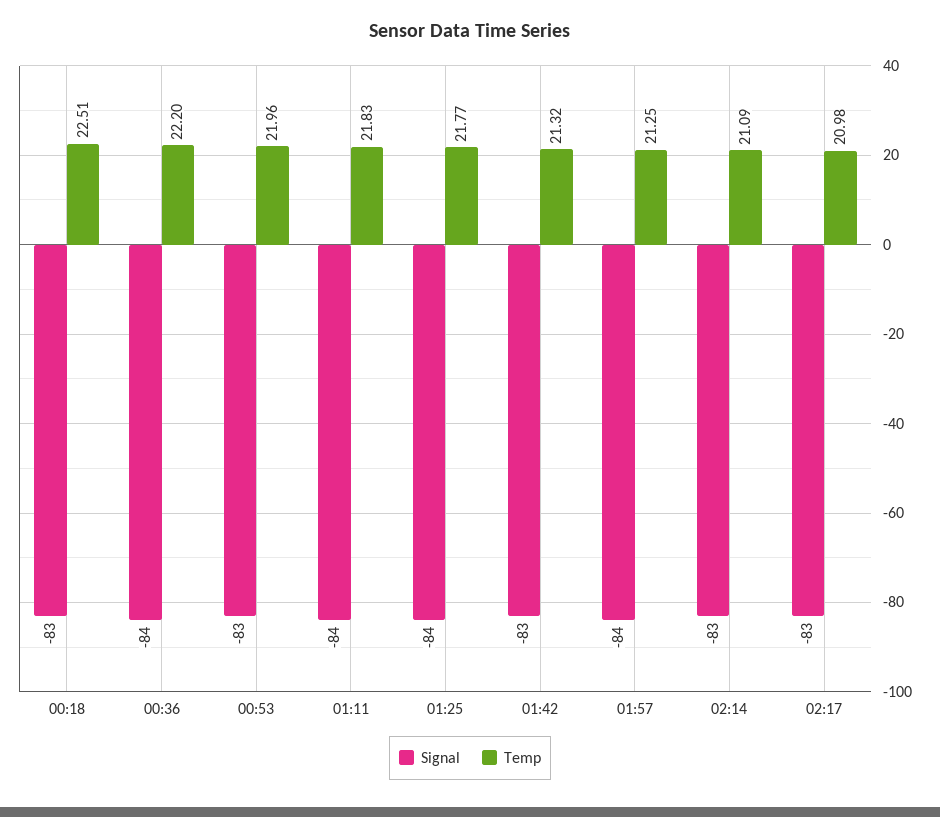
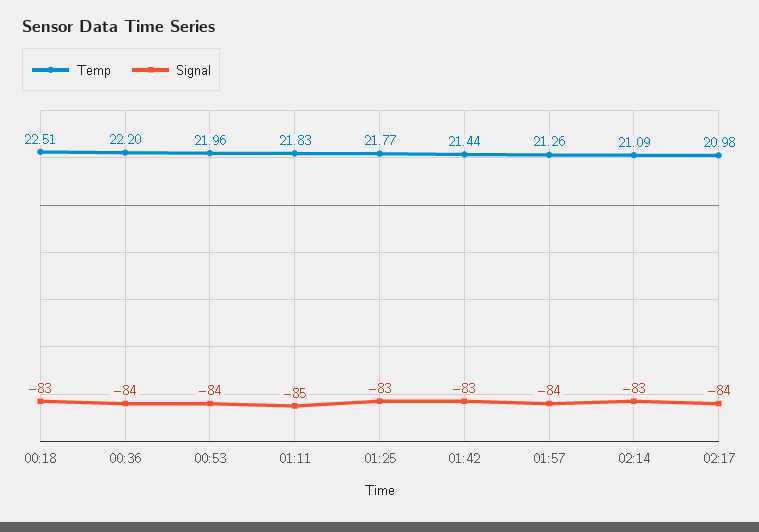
  {
    "Signal": {
      "00:18": -83,
      "00:36": -84,
-     "00:53": -83,
+     "00:53": -84,
-     "01:11": -84,
+     "01:11": -85,
-     "01:25": -84,
+     "01:25": -83,
      "01:42": -83,
      "01:57": -84,
      "02:14": -83,
-     "02:17": -83
+     "02:17": -84
    },
    "Temp": {
      "00:18": 22.51,
      "00:36": 22.2,
      "00:53": 21.96,
      "01:11": 21.83,
      "01:25": 21.77,
-     "01:42": 21.32,
+     "01:42": 21.44,
-     "01:57": 21.25,
+     "01:57": 21.26,
      "02:14": 21.09,
      "02:17": 20.98
    }
  }

